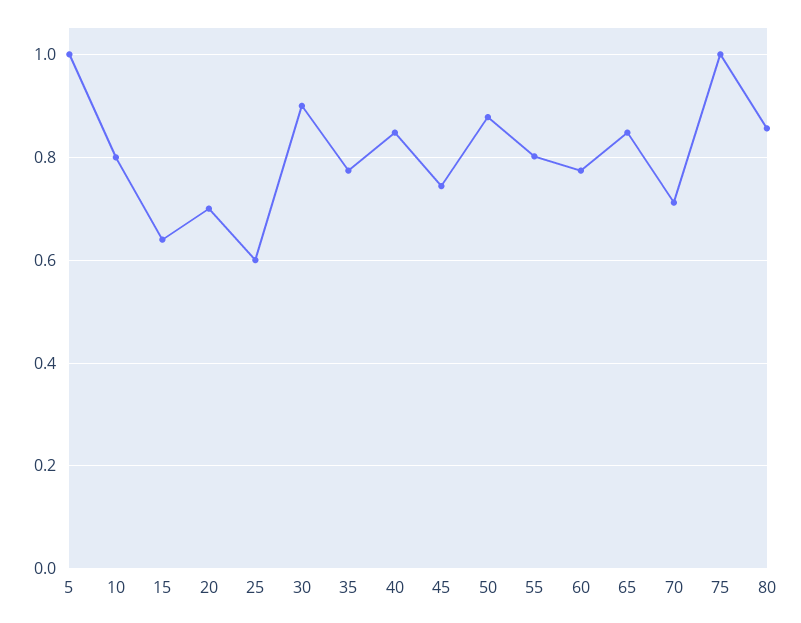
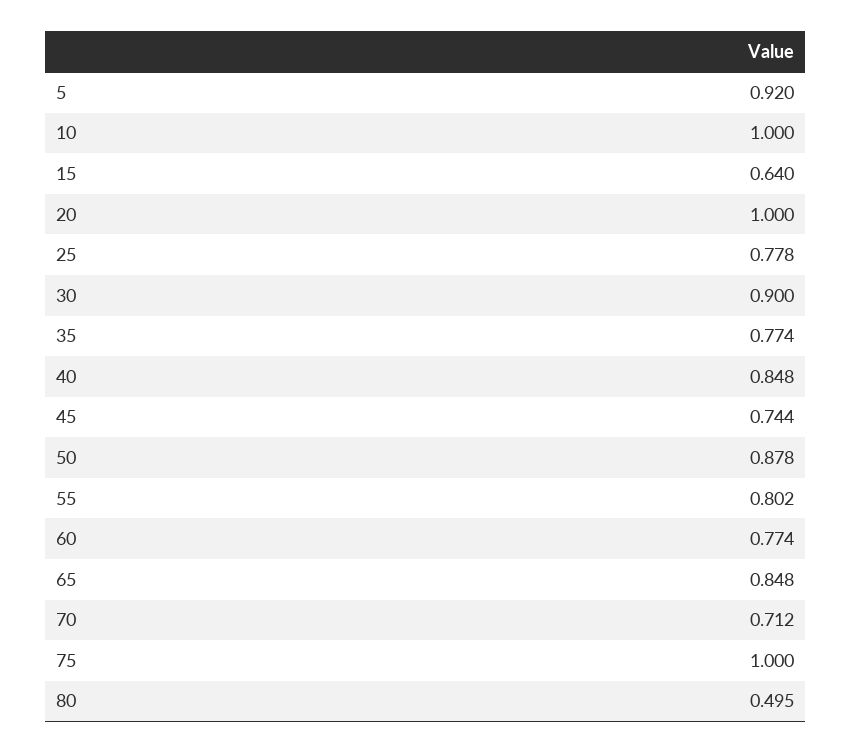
  {
-   "5": 1,
+   "5": 0.92,
-   "10": 0.8,
+   "10": 1,
    "15": 0.64,
-   "20": 0.7,
+   "20": 1,
-   "25": 0.6,
+   "25": 0.778,
    "30": 0.9,
    "35": 0.774,
    "40": 0.848,
    "45": 0.744,
    "50": 0.878,
    "55": 0.802,
    "60": 0.774,
    "65": 0.848,
    "70": 0.712,
    "75": 1,
-   "80": 0.86
+   "80": 0.495
  }

